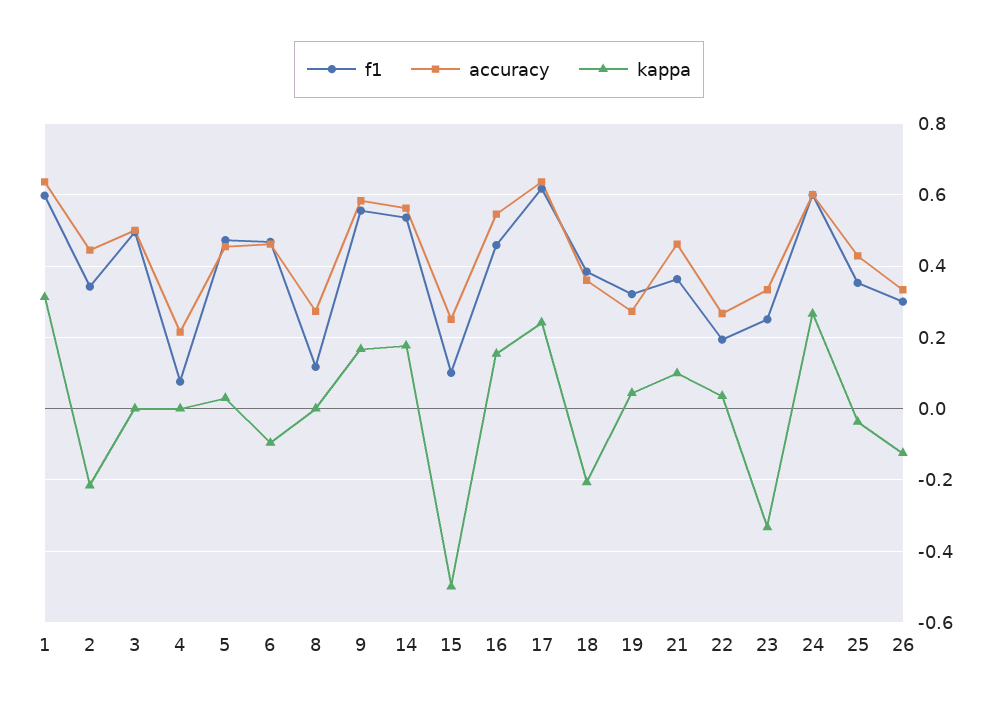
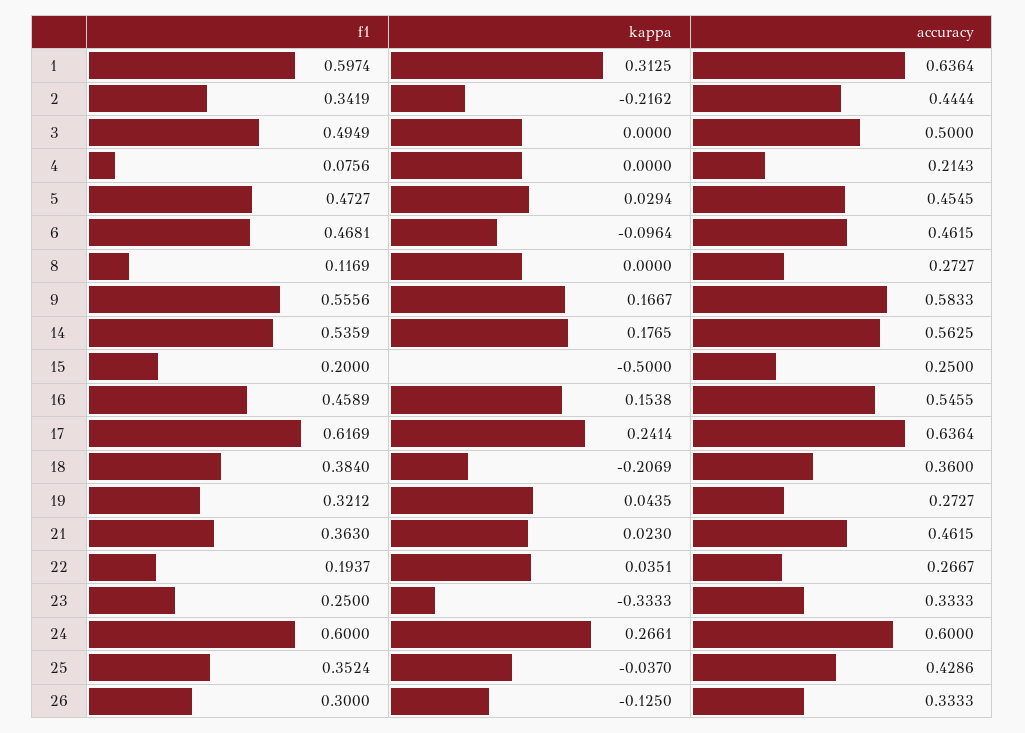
  {
    "f1": {
      "1": 0.5974,
      "2": 0.3419,
      "3": 0.4949,
      "4": 0.0756,
      "5": 0.4727,
      "6": 0.4681,
      "8": 0.1169,
      "9": 0.5556,
      "14": 0.5359,
-     "15": 0.1,
+     "15": 0.2,
      "16": 0.4589,
      "17": 0.6169,
      "18": 0.384,
      "19": 0.3212,
      "21": 0.363,
      "22": 0.1937,
      "23": 0.25,
      "24": 0.6,
      "25": 0.3524,
      "26": 0.3
    },
    "accuracy": {
      "1": 0.6364,
      "2": 0.4444,
      "3": 0.5,
      "4": 0.2143,
      "5": 0.4545,
      "6": 0.4615,
      "8": 0.2727,
      "9": 0.5833,
      "14": 0.5625,
      "15": 0.25,
      "16": 0.5455,
      "17": 0.6364,
      "18": 0.36,
      "19": 0.2727,
      "21": 0.4615,
      "22": 0.2667,
      "23": 0.3333,
      "24": 0.6,
      "25": 0.4286,
      "26": 0.3333
    },
    "kappa": {
      "1": 0.3125,
      "2": -0.2162,
      "3": 0,
      "4": 0,
      "5": 0.0294,
      "6": -0.0964,
      "8": 0,
      "9": 0.1667,
      "14": 0.1765,
      "15": -0.5,
      "16": 0.1538,
      "17": 0.2414,
      "18": -0.2069,
      "19": 0.0435,
-     "21": 0.1,
+     "21": 0.023,
      "22": 0.0351,
      "23": -0.3333,
      "24": 0.2661,
      "25": -0.037,
      "26": -0.125
    }
  }

